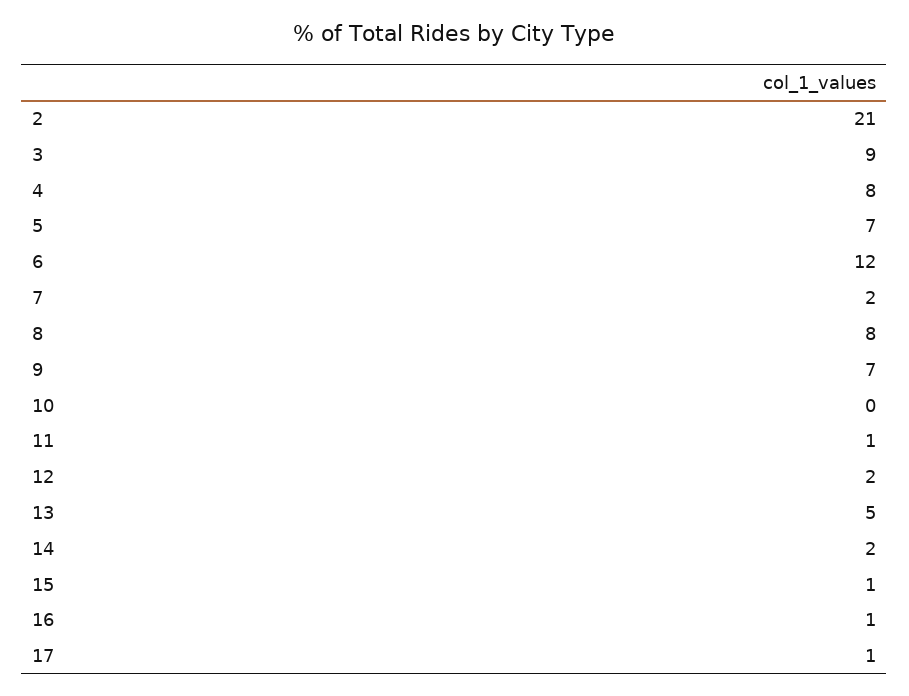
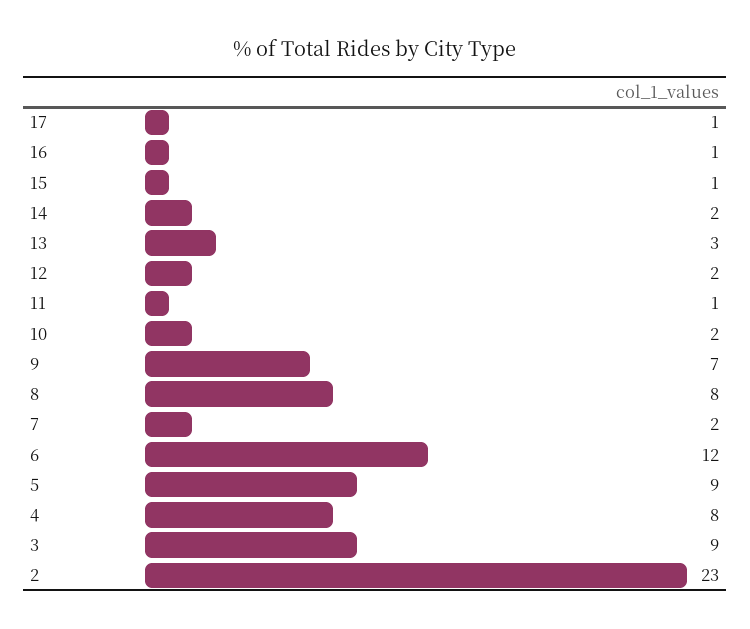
  {
-   "2": 21,
+   "2": 23,
    "3": 9,
    "4": 8,
-   "5": 7,
+   "5": 9,
    "6": 12,
    "7": 2,
    "8": 8,
    "9": 7,
-   "10": 0,
+   "10": 2,
    "11": 1,
    "12": 2,
-   "13": 5,
+   "13": 3,
    "14": 2,
    "15": 1,
    "16": 1,
    "17": 1
  }

